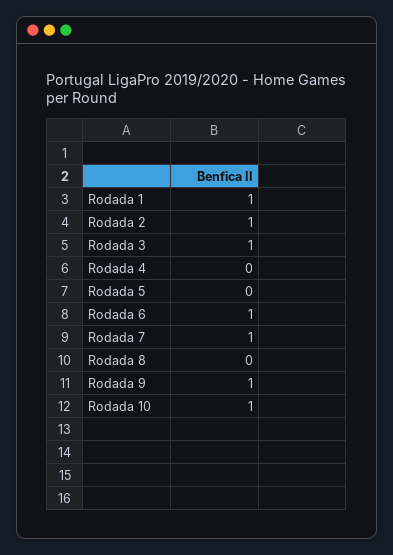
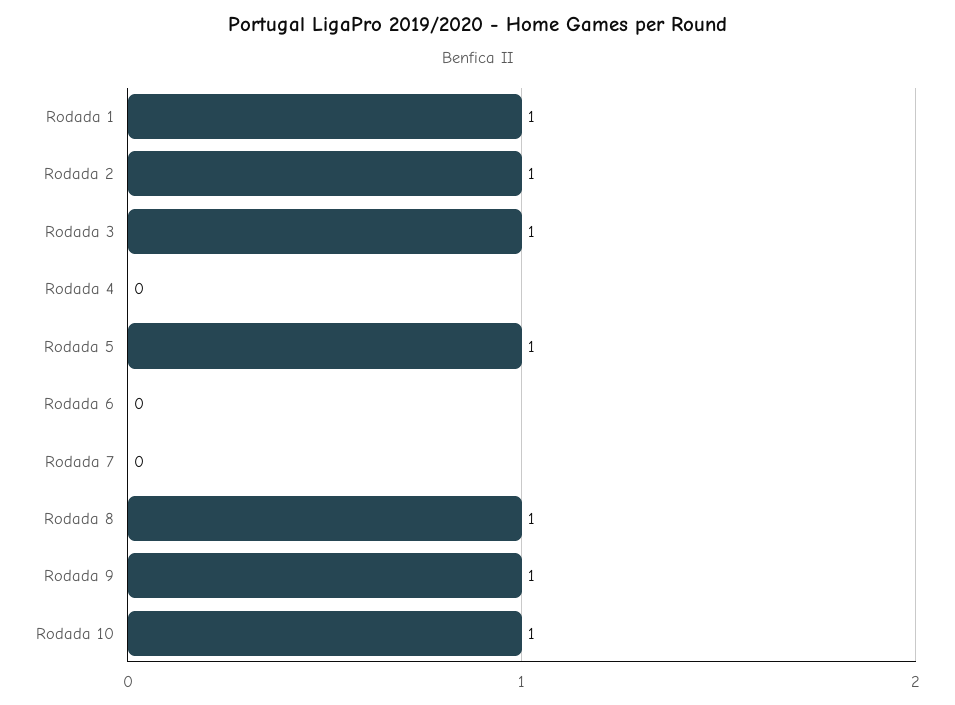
  {
    "Rodada 1": 1,
    "Rodada 2": 1,
    "Rodada 3": 1,
    "Rodada 4": 0,
-   "Rodada 5": 0,
+   "Rodada 5": 1,
-   "Rodada 6": 1,
+   "Rodada 6": 0,
-   "Rodada 7": 1,
+   "Rodada 7": 0,
-   "Rodada 8": 0,
+   "Rodada 8": 1,
    "Rodada 9": 1,
    "Rodada 10": 1
  }

